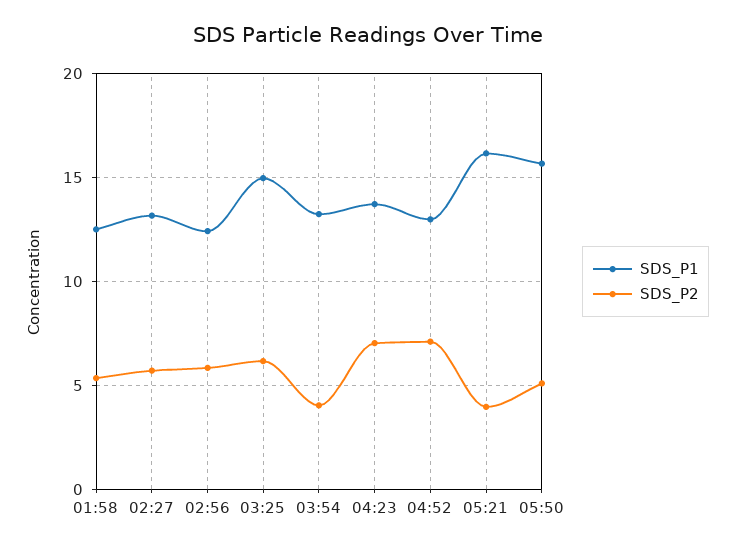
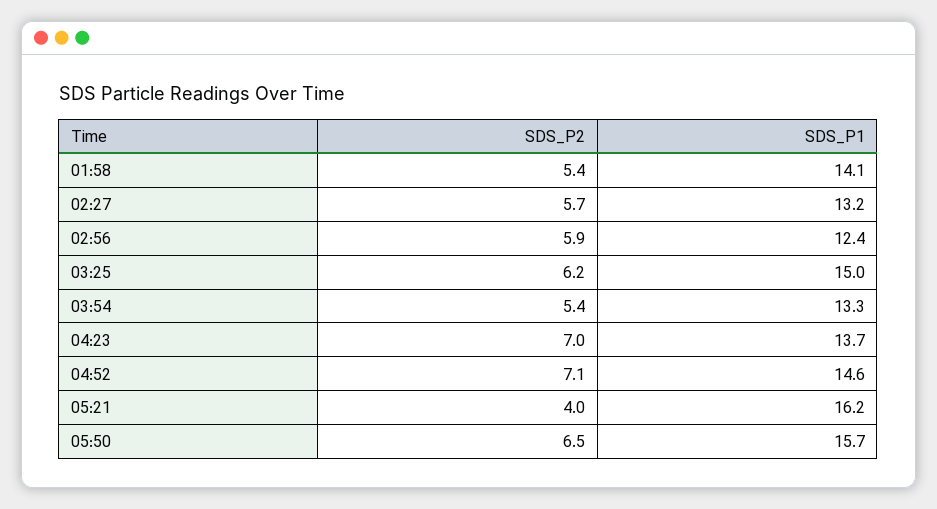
  {
    "SDS_P1": {
-     "01:58": 12.5,
+     "01:58": 14.1,
      "02:27": 13.2,
      "02:56": 12.4,
      "03:25": 15,
      "03:54": 13.3,
      "04:23": 13.7,
-     "04:52": 13,
+     "04:52": 14.6,
      "05:21": 16.2,
      "05:50": 15.7
    },
    "SDS_P2": {
      "01:58": 5.4,
      "02:27": 5.7,
      "02:56": 5.9,
      "03:25": 6.2,
-     "03:54": 4,
+     "03:54": 5.4,
      "04:23": 7,
      "04:52": 7.1,
      "05:21": 4,
-     "05:50": 5
+     "05:50": 6.5
    }
  }

